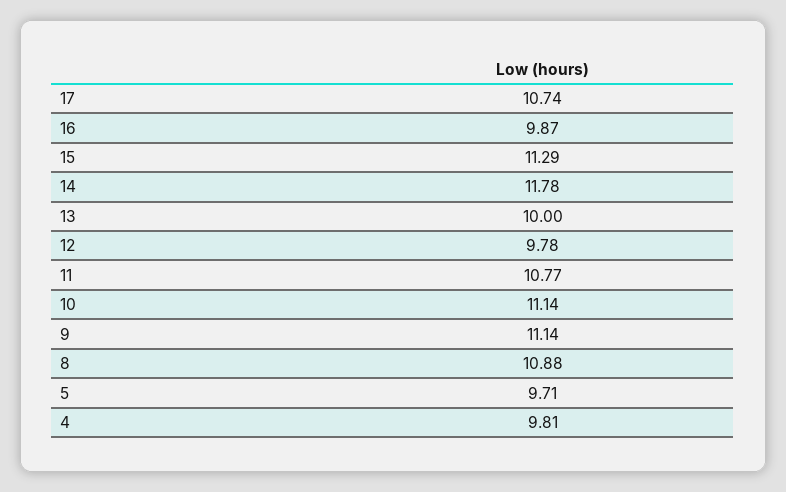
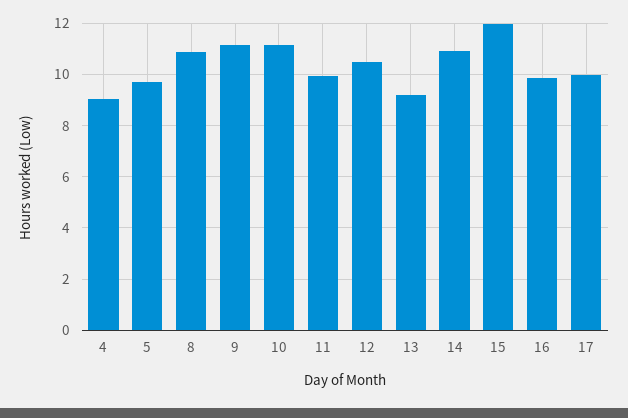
  {
-   "17": 10.74,
+   "17": 10,
    "16": 9.87,
-   "15": 11.29,
+   "15": 12,
-   "14": 11.78,
+   "14": 11,
-   "13": 10,
+   "13": 9.25,
-   "12": 9.78,
+   "12": 10.5,
-   "11": 10.77,
+   "11": 10,
    "10": 11.14,
    "9": 11.14,
    "8": 10.88,
    "5": 9.71,
-   "4": 9.81
+   "4": 9
  }

